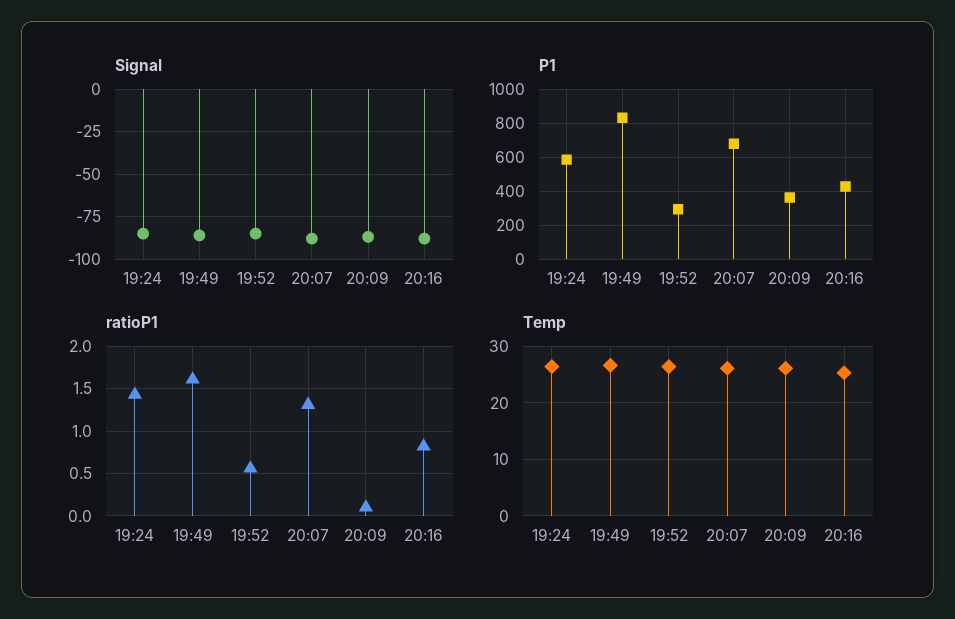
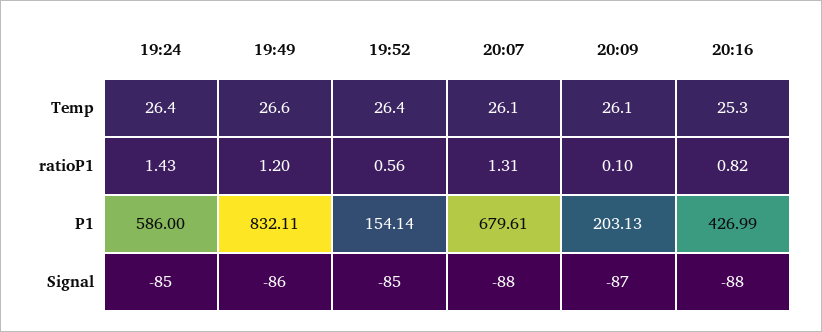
  {
    "Signal": {
      "19:24": -85,
      "19:49": -86,
      "19:52": -85,
      "20:07": -88,
      "20:09": -87,
      "20:16": -88
    },
    "P1": {
      "19:24": 586,
      "19:49": 832.11,
-     "19:52": 300,
+     "19:52": 154.14,
      "20:07": 679.61,
-     "20:09": 350,
+     "20:09": 203.13,
      "20:16": 426.99
    },
    "ratioP1": {
      "19:24": 1.43,
-     "19:49": 1.6,
+     "19:49": 1.2,
      "19:52": 0.56,
      "20:07": 1.31,
      "20:09": 0.1,
      "20:16": 0.82
    },
    "Temp": {
      "19:24": 26.4,
      "19:49": 26.6,
      "19:52": 26.4,
      "20:07": 26.1,
      "20:09": 26.1,
      "20:16": 25.3
    }
  }

